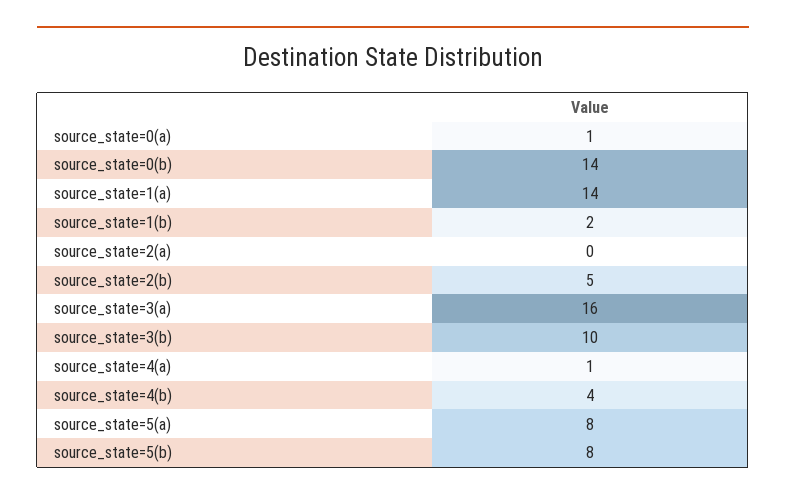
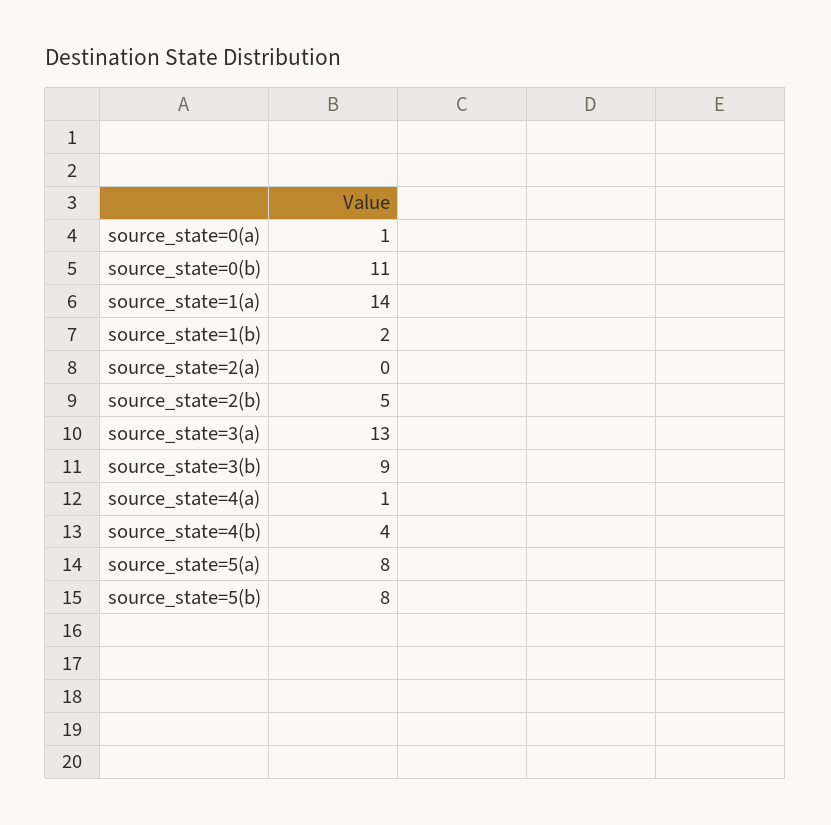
  {
    "source_state=0(a)": 1,
-   "source_state=0(b)": 14,
+   "source_state=0(b)": 11,
    "source_state=1(a)": 14,
    "source_state=1(b)": 2,
    "source_state=2(a)": 0,
    "source_state=2(b)": 5,
-   "source_state=3(a)": 16,
+   "source_state=3(a)": 13,
-   "source_state=3(b)": 10,
+   "source_state=3(b)": 9,
    "source_state=4(a)": 1,
    "source_state=4(b)": 4,
    "source_state=5(a)": 8,
    "source_state=5(b)": 8
  }

